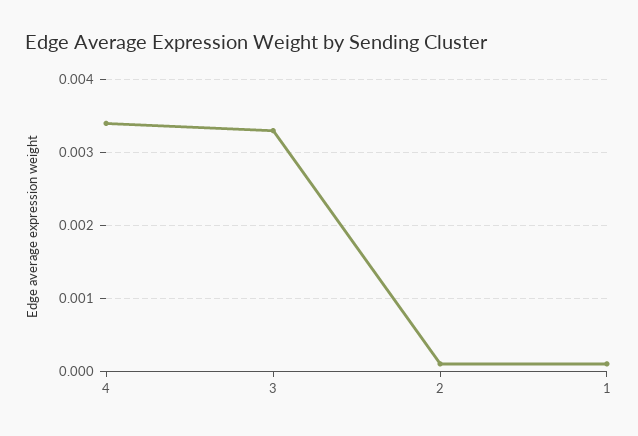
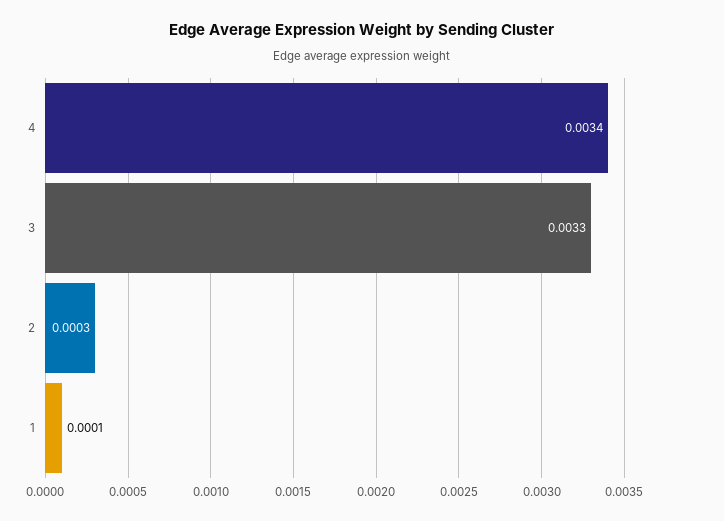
  {
    "4": 0.0034,
    "3": 0.0033,
-   "2": 0.0001,
+   "2": 0.0003,
    "1": 0.0001
  }

